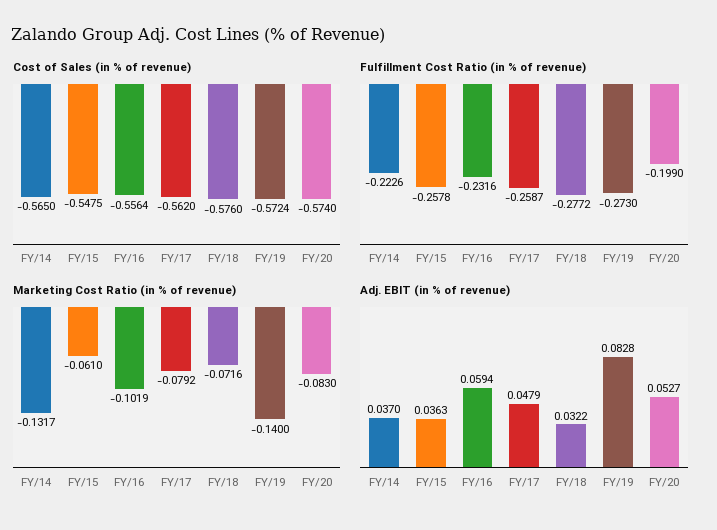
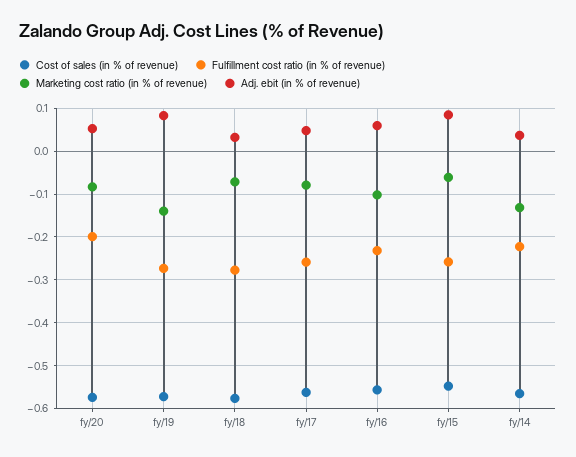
  {
    "Cost of Sales (in % of revenue)": {
      "FY/14": -0.565,
      "FY/15": -0.5475,
      "FY/16": -0.5564,
      "FY/17": -0.562,
      "FY/18": -0.576,
      "FY/19": -0.5724,
      "FY/20": -0.574
    },
    "Fulfillment Cost Ratio (in % of revenue)": {
      "FY/14": -0.2226,
      "FY/15": -0.2578,
      "FY/16": -0.2316,
      "FY/17": -0.2587,
      "FY/18": -0.2772,
      "FY/19": -0.273,
      "FY/20": -0.199
    },
    "Marketing Cost Ratio (in % of revenue)": {
      "FY/14": -0.1317,
      "FY/15": -0.061,
      "FY/16": -0.1019,
      "FY/17": -0.0792,
      "FY/18": -0.0716,
      "FY/19": -0.14,
      "FY/20": -0.083
    },
    "Adj. EBIT (in % of revenue)": {
      "FY/14": 0.037,
-     "FY/15": 0.0363,
+     "FY/15": 0.08,
      "FY/16": 0.0594,
      "FY/17": 0.0479,
      "FY/18": 0.0322,
      "FY/19": 0.0828,
      "FY/20": 0.0527
    }
  }

